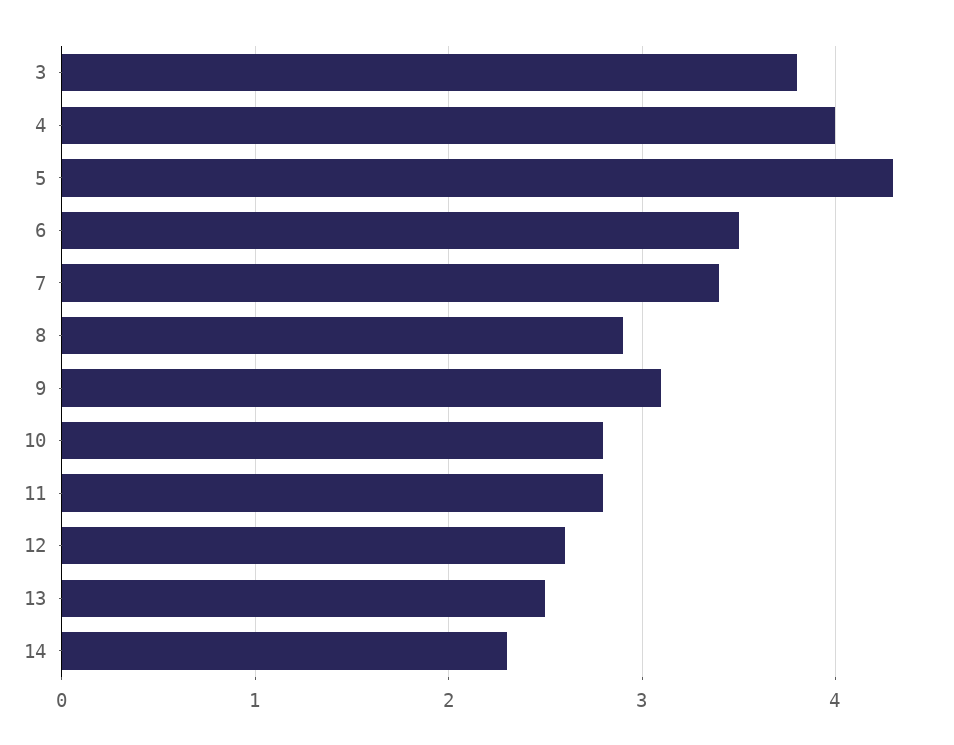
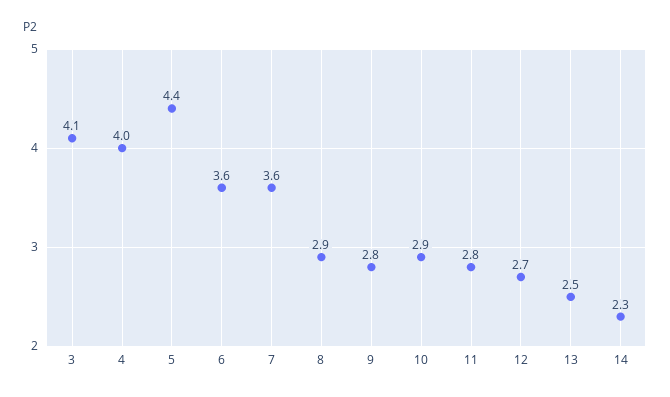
  {
-   "3": 3.8,
+   "3": 4.1,
    "4": 4,
-   "5": 4.3,
+   "5": 4.4,
-   "6": 3.5,
+   "6": 3.6,
-   "7": 3.4,
+   "7": 3.6,
    "8": 2.9,
-   "9": 3.1,
+   "9": 2.8,
-   "10": 2.8,
+   "10": 2.9,
    "11": 2.8,
-   "12": 2.6,
+   "12": 2.7,
    "13": 2.5,
    "14": 2.3
  }

